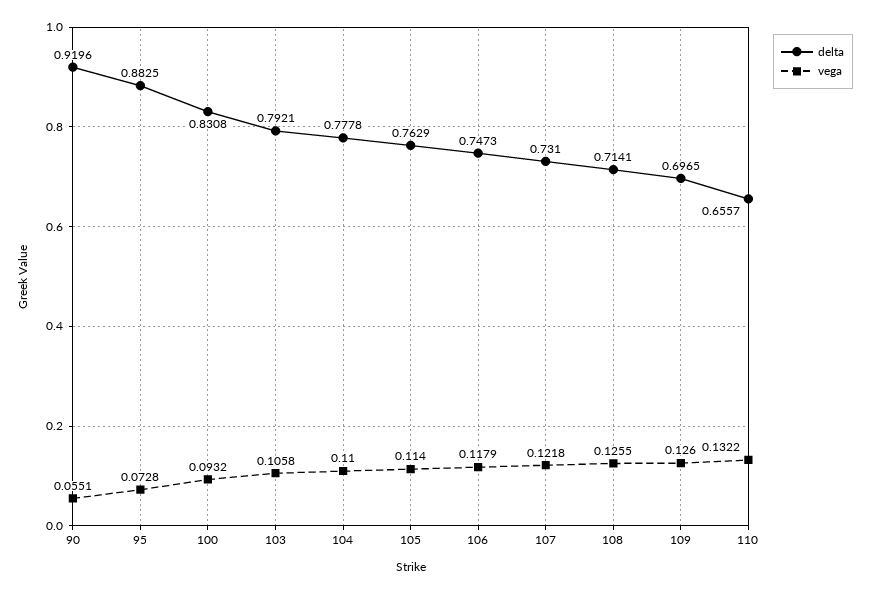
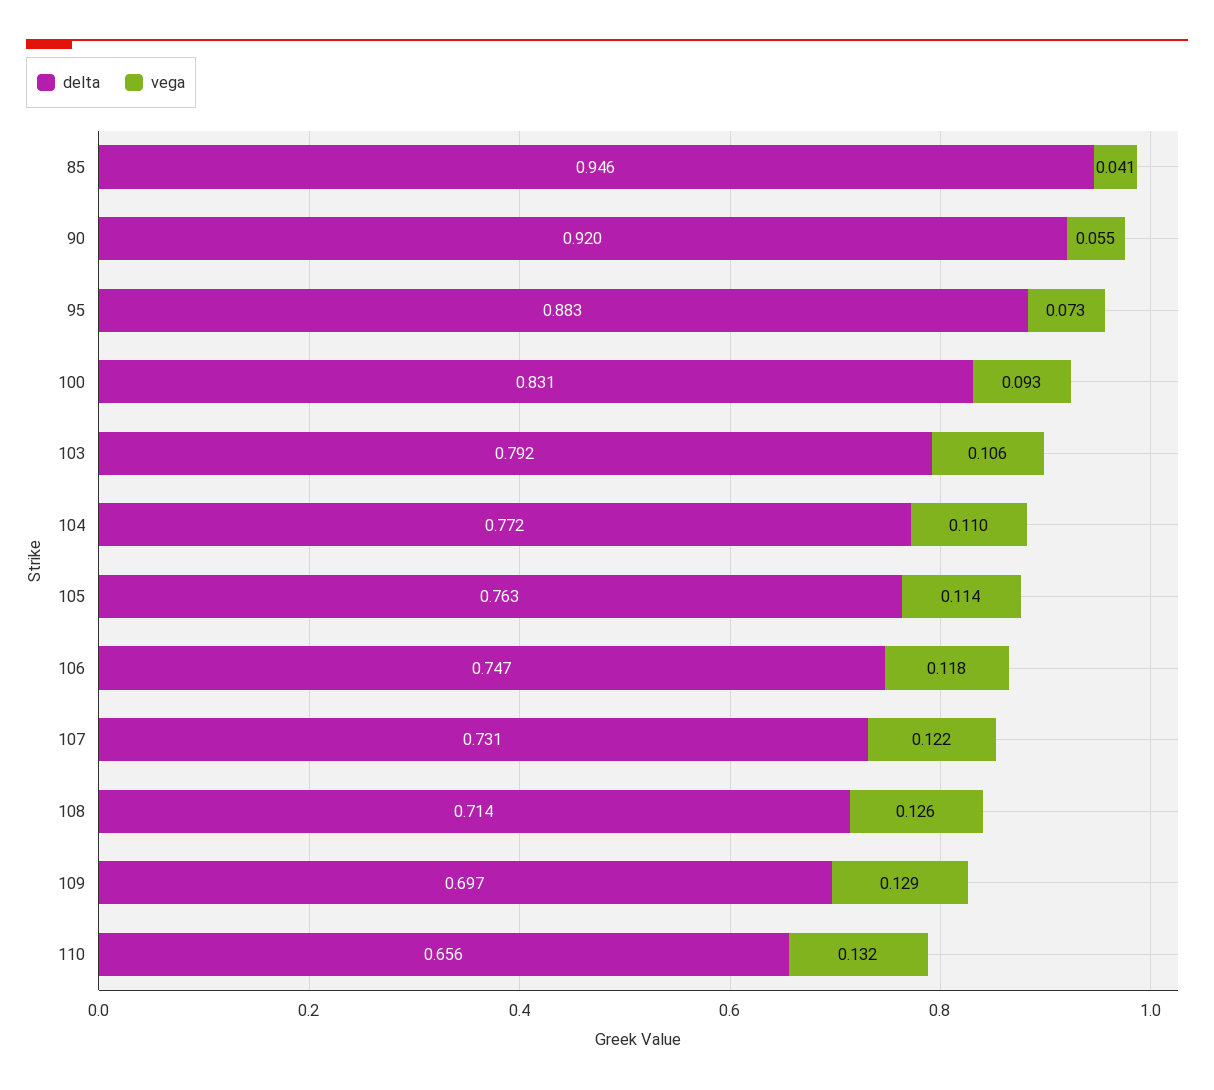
  {
    "delta": {
      "90": 0.9196,
      "95": 0.8825,
      "100": 0.8308,
      "103": 0.7921,
-     "104": 0.7778,
+     "104": 0.772,
      "105": 0.7629,
      "106": 0.7473,
      "107": 0.731,
      "108": 0.7141,
      "109": 0.6965,
-     "110": 0.6557
+     "110": 0.6557,
+     "85": 0.946
    },
    "vega": {
      "90": 0.0551,
      "95": 0.0728,
      "100": 0.0932,
      "103": 0.1058,
      "104": 0.11,
      "105": 0.114,
      "106": 0.1179,
      "107": 0.1218,
      "108": 0.1255,
-     "109": 0.126,
+     "109": 0.129,
-     "110": 0.1322
+     "110": 0.1322,
+     "85": 0.041
    }
  }

